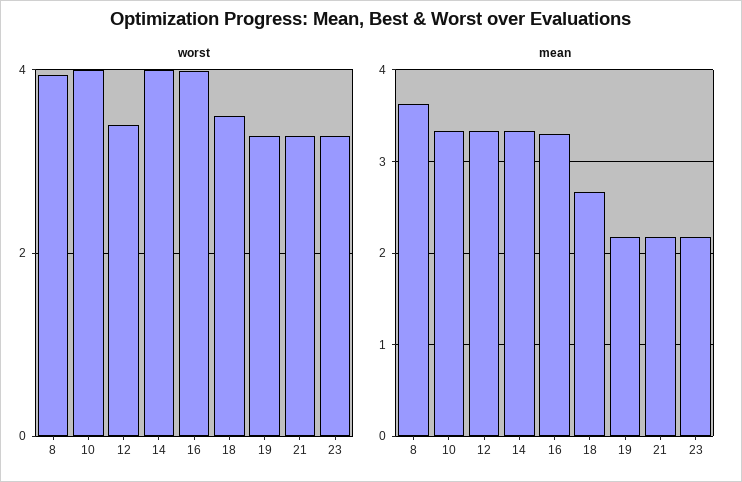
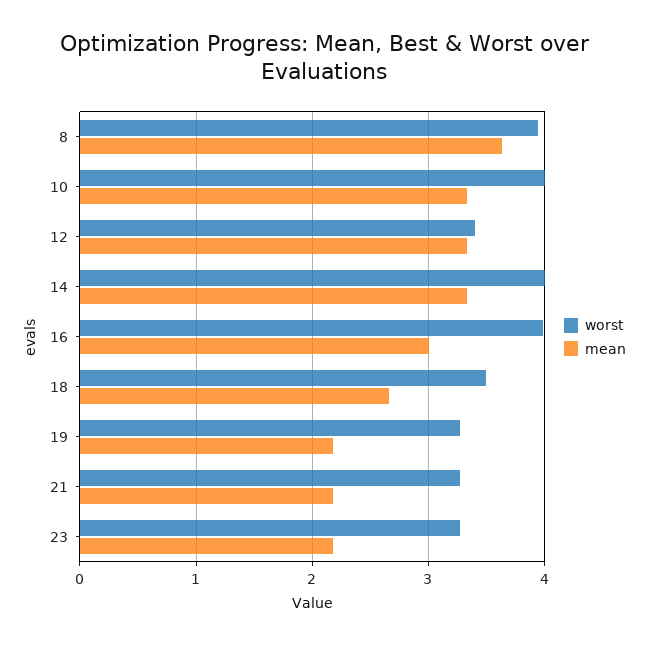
  {
    "worst": {
      "8": 3.9,
      "10": 4,
      "12": 3.4,
      "14": 4,
      "16": 4,
      "18": 3.5,
      "19": 3.3,
      "21": 3.3,
      "23": 3.3
    },
    "mean": {
      "8": 3.6,
      "10": 3.3,
      "12": 3.3,
      "14": 3.3,
-     "16": 3.3,
+     "16": 3,
      "18": 2.7,
      "19": 2.2,
      "21": 2.2,
      "23": 2.2
    }
  }

